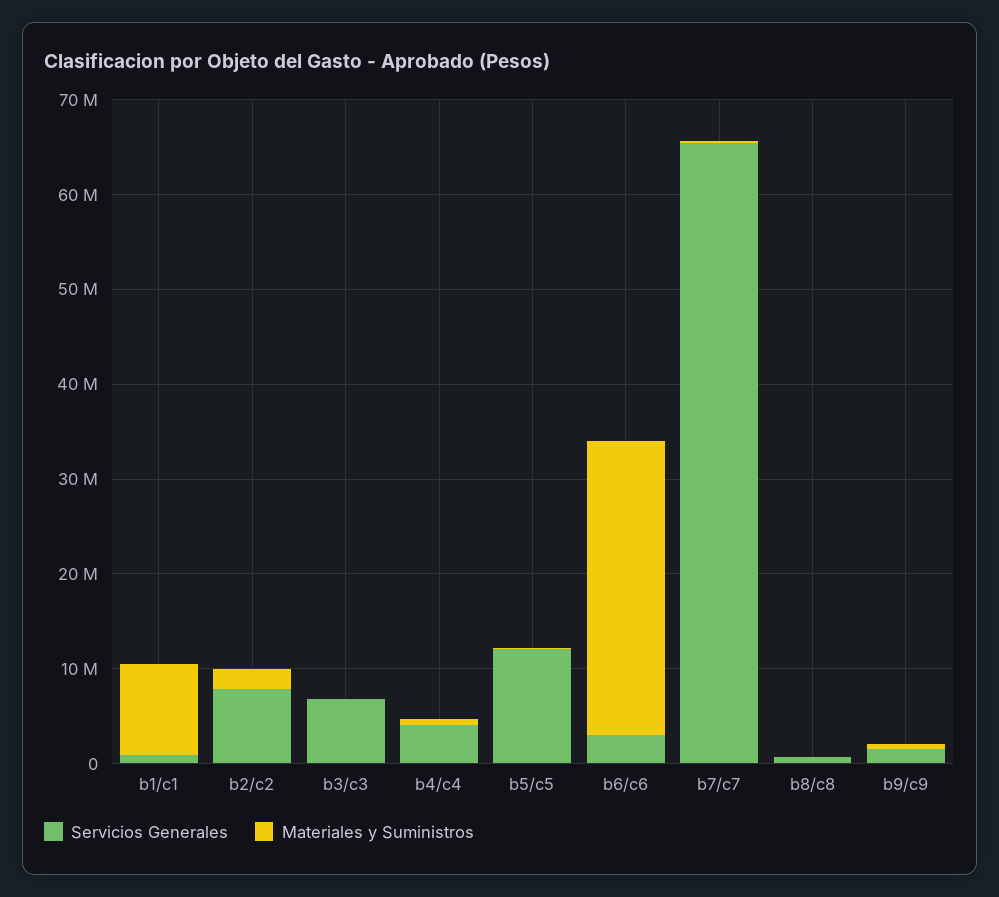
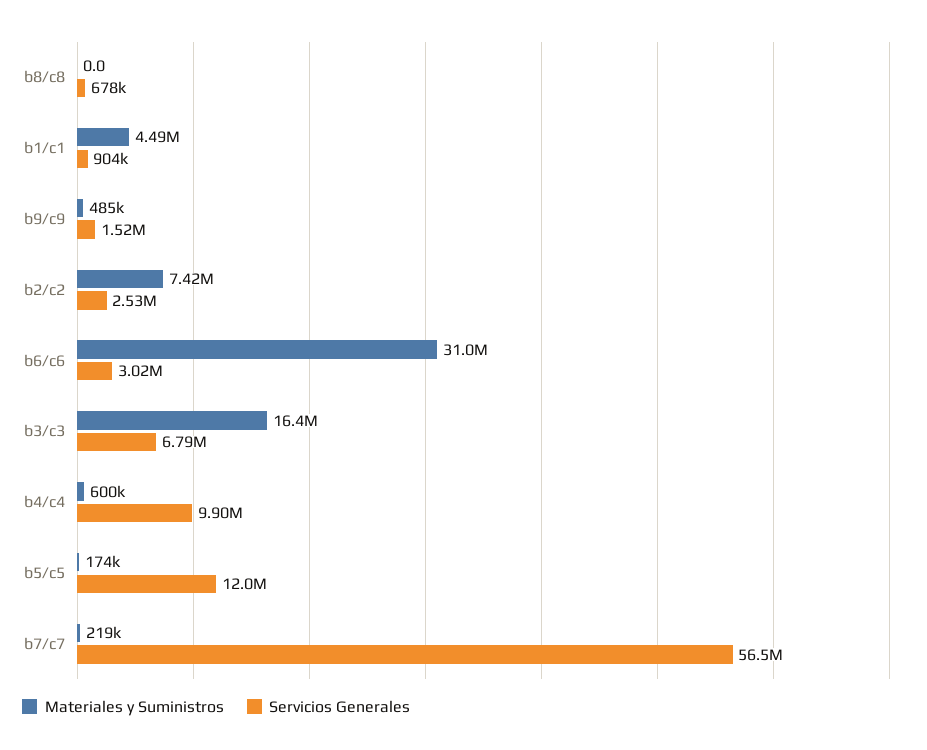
  {
    "Servicios Generales": {
      "b1/c1": 904000,
-     "b2/c2": 8000000,
+     "b2/c2": 2530000,
      "b3/c3": 6790000,
-     "b4/c4": 4000000,
+     "b4/c4": 9900000,
      "b5/c5": 12000000,
      "b6/c6": 3020000,
-     "b7/c7": 66000000,
+     "b7/c7": 56500000,
      "b8/c8": 678000,
      "b9/c9": 1520000
    },
    "Materiales y Suministros": {
-     "b1/c1": 10000000,
+     "b1/c1": 4490000,
-     "b2/c2": 2000000,
+     "b2/c2": 7420000,
-     "b3/c3": 0,
+     "b3/c3": 16400000,
      "b4/c4": 600000,
      "b5/c5": 174000,
      "b6/c6": 31000000,
      "b7/c7": 219000,
      "b8/c8": 0,
      "b9/c9": 485000
    }
  }

